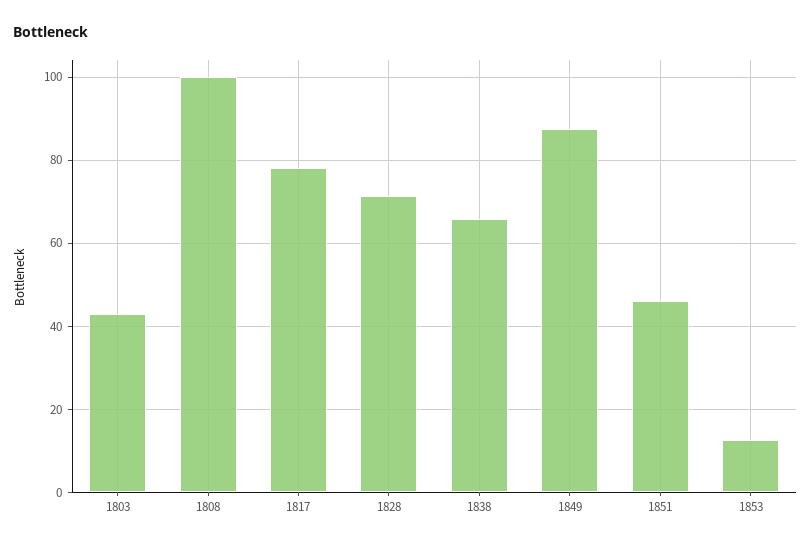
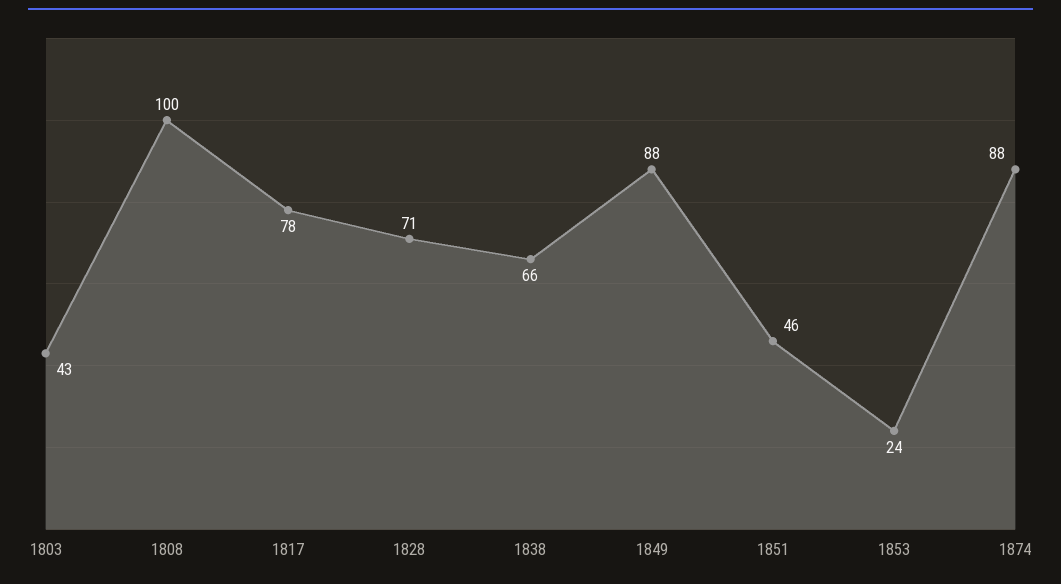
  {
    "1803": 43,
    "1808": 100,
    "1817": 78,
    "1828": 71,
    "1838": 66,
    "1849": 88,
    "1851": 46,
-   "1853": 12
+   "1853": 24,
+   "1874": 88
  }

